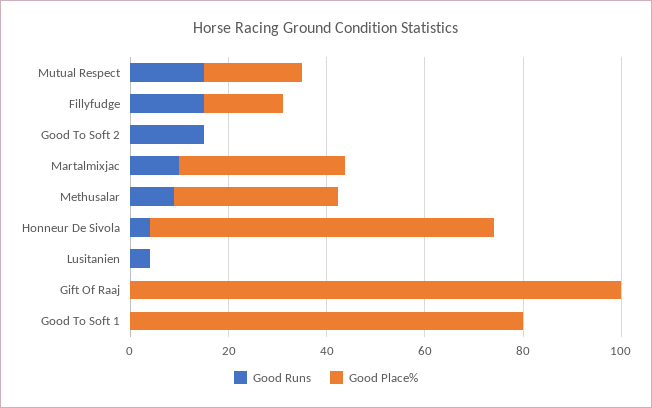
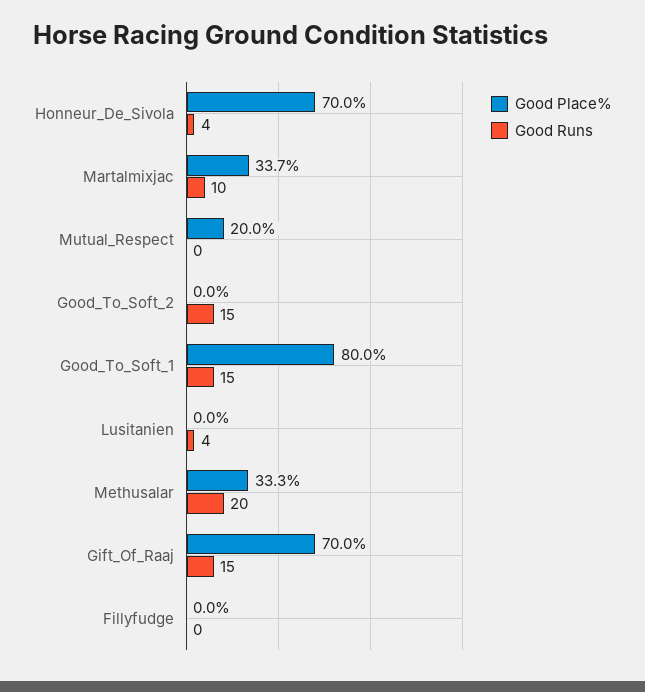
  {
    "Good Runs": {
-     "Mutual Respect": 15,
+     "Mutual Respect": 0,
-     "Fillyfudge": 15,
+     "Fillyfudge": 0,
      "Good To Soft 2": 15,
      "Martalmixjac": 10,
-     "Methusalar": 10,
+     "Methusalar": 20,
      "Honneur De Sivola": 4,
      "Lusitanien": 4,
-     "Gift Of Raaj": 0,
+     "Gift Of Raaj": 15,
-     "Good To Soft 1": 0
+     "Good To Soft 1": 15
    },
    "Good Place%": {
      "Mutual Respect": 20,
-     "Fillyfudge": 15,
+     "Fillyfudge": 0,
      "Good To Soft 2": 0,
      "Martalmixjac": 33.7,
      "Methusalar": 33.3,
      "Honneur De Sivola": 70,
      "Lusitanien": 0,
-     "Gift Of Raaj": 100,
+     "Gift Of Raaj": 70,
      "Good To Soft 1": 80
    }
  }

